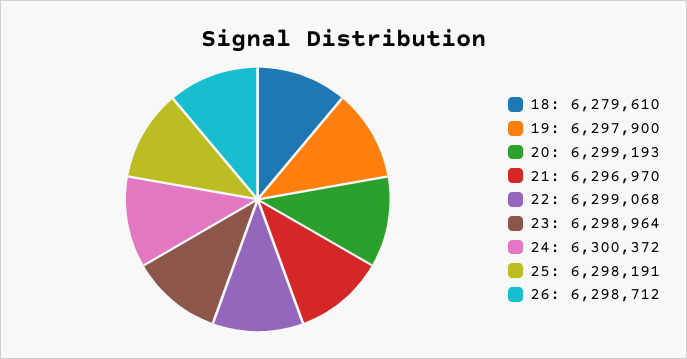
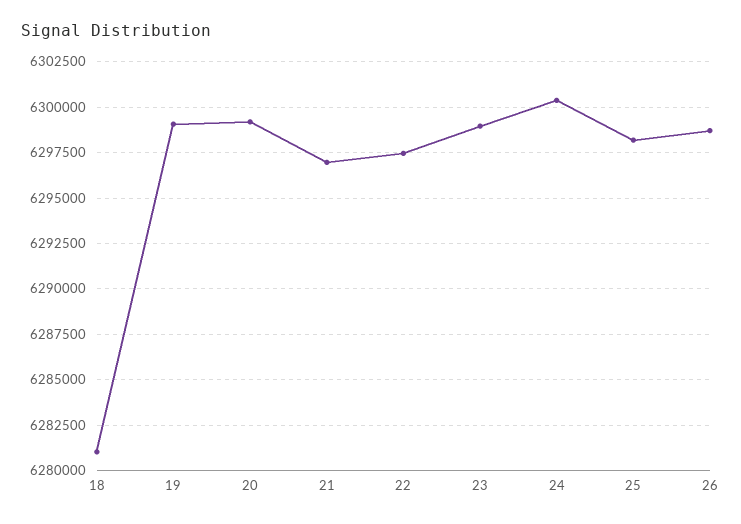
  {
-   "18": 6279610,
+   "18": 6281000,
-   "19": 6297900,
+   "19": 6299000,
    "20": 6299193,
    "21": 6296970,
-   "22": 6299068,
+   "22": 6297500,
    "23": 6298964,
    "24": 6300372,
    "25": 6298191,
    "26": 6298712
  }

